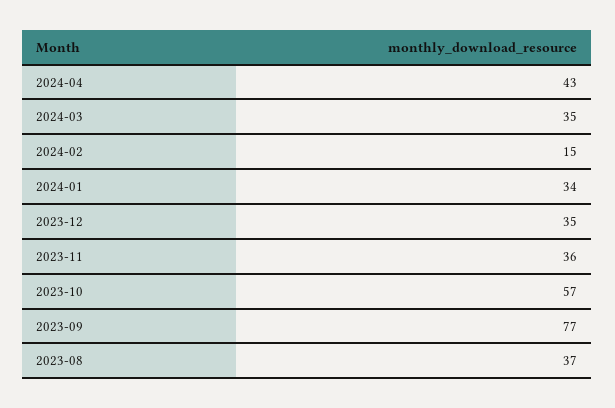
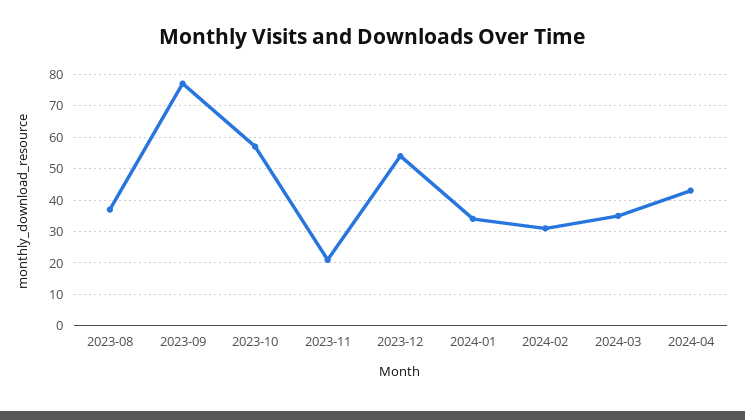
  {
    "2024-04": 43,
    "2024-03": 35,
-   "2024-02": 15,
+   "2024-02": 30,
    "2024-01": 34,
-   "2023-12": 35,
+   "2023-12": 55,
-   "2023-11": 36,
+   "2023-11": 20,
    "2023-10": 57,
    "2023-09": 77,
    "2023-08": 37
  }

